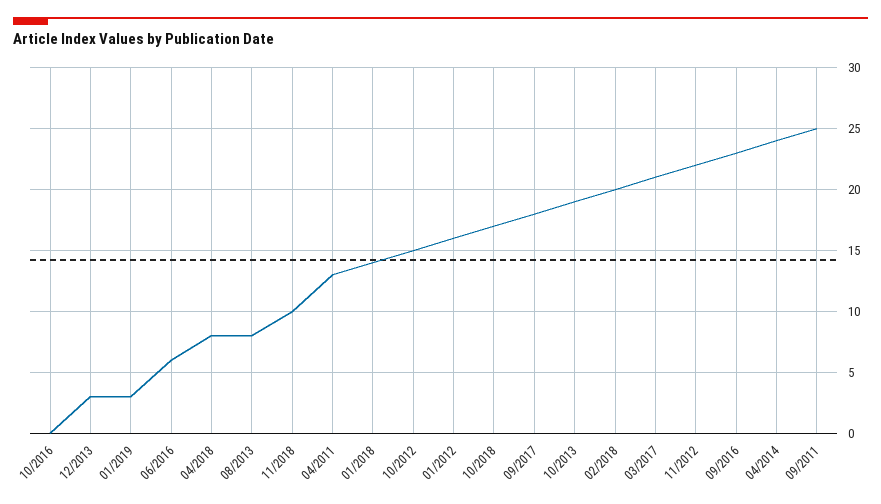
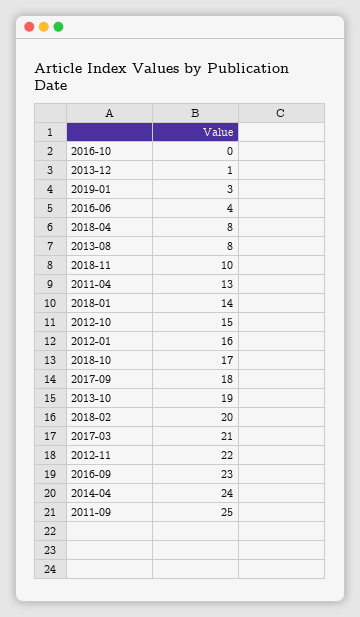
  {
    "10/2016": 0,
-   "12/2013": 3,
+   "12/2013": 1,
    "01/2019": 3,
-   "06/2016": 6,
+   "06/2016": 4,
    "04/2018": 8,
    "08/2013": 8,
    "11/2018": 10,
    "04/2011": 13,
    "01/2018": 14,
    "10/2012": 15,
    "01/2012": 16,
    "10/2018": 17,
    "09/2017": 18,
    "10/2013": 19,
    "02/2018": 20,
    "03/2017": 21,
    "11/2012": 22,
    "09/2016": 23,
    "04/2014": 24,
    "09/2011": 25
  }

